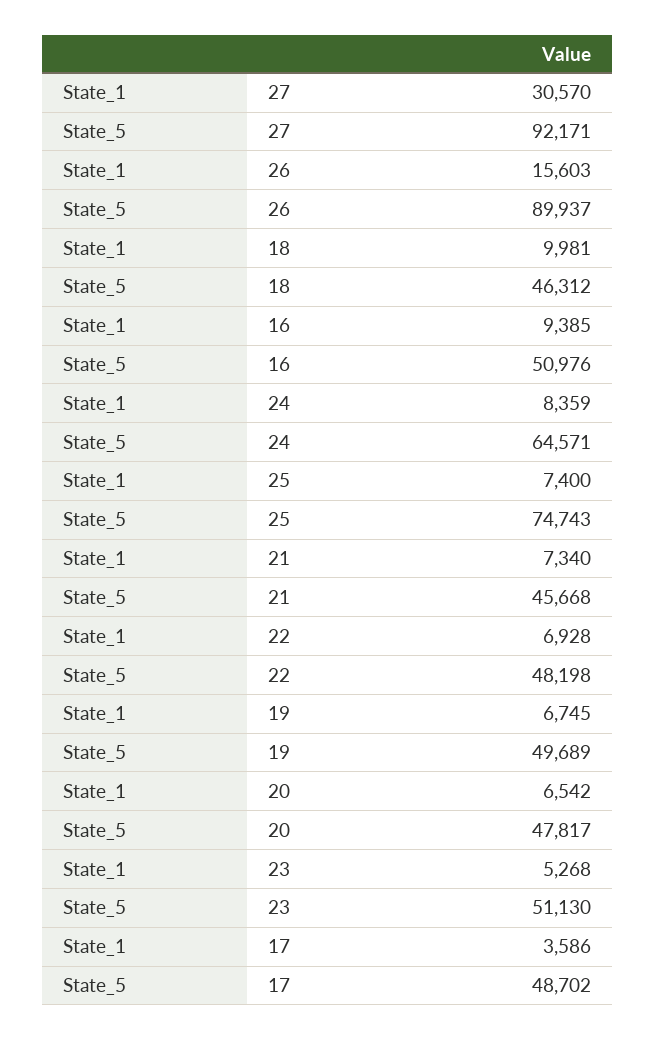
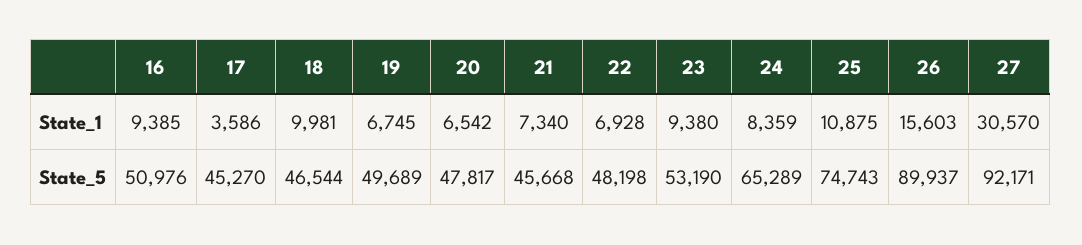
  {
    "State_1": {
      "27": 30570,
      "26": 15603,
      "18": 9981,
      "16": 9385,
      "24": 8359,
-     "25": 7400,
+     "25": 10875,
      "21": 7340,
      "22": 6928,
      "19": 6745,
      "20": 6542,
-     "23": 5268,
+     "23": 9380,
      "17": 3586
    },
    "State_5": {
      "27": 92171,
      "26": 89937,
-     "18": 46312,
+     "18": 46544,
      "16": 50976,
-     "24": 64571,
+     "24": 65289,
      "25": 74743,
      "21": 45668,
      "22": 48198,
      "19": 49689,
      "20": 47817,
-     "23": 51130,
+     "23": 53190,
-     "17": 48702
+     "17": 45270
    }
  }

